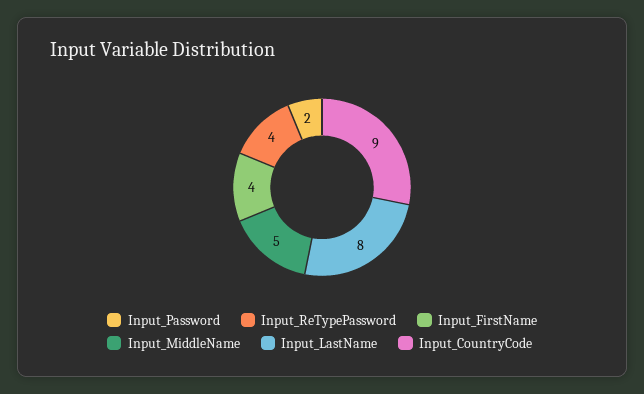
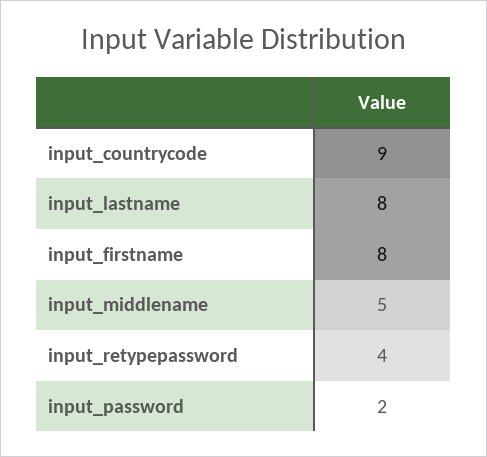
  {
    "Input_Password": 2,
    "Input_ReTypePassword": 4,
-   "Input_FirstName": 4,
+   "Input_FirstName": 8,
    "Input_MiddleName": 5,
    "Input_LastName": 8,
    "Input_CountryCode": 9
  }

